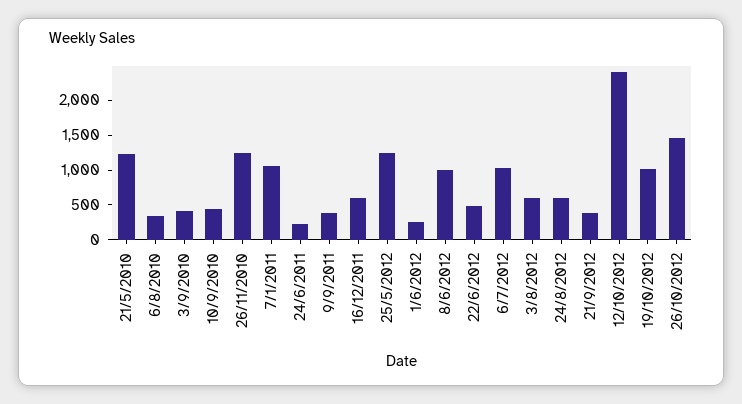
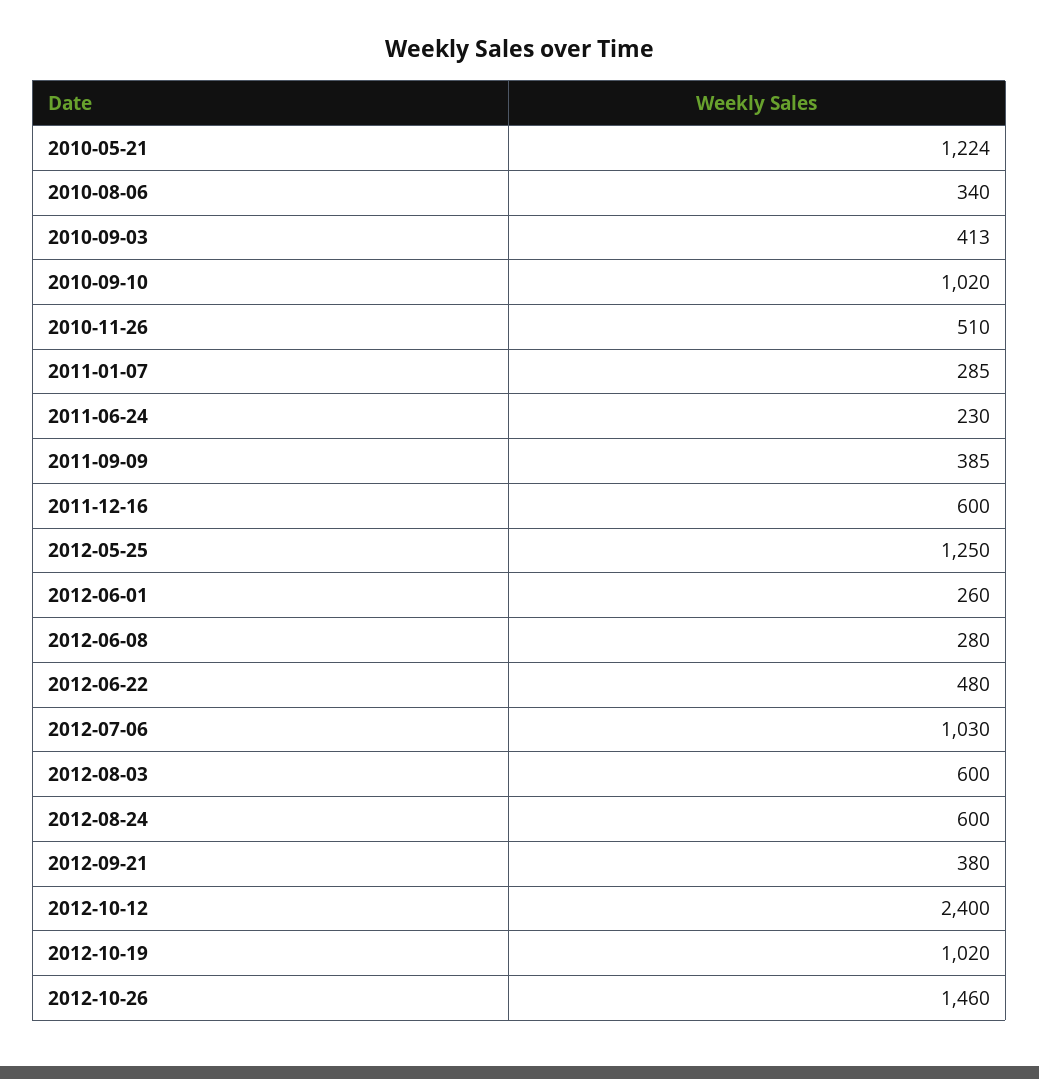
  {
    "21/5/2010": 1224,
    "6/8/2010": 340,
    "3/9/2010": 413,
-   "10/9/2010": 500,
+   "10/9/2010": 1020,
-   "26/11/2010": 1250,
+   "26/11/2010": 510,
-   "7/1/2011": 1000,
+   "7/1/2011": 285,
    "24/6/2011": 230,
    "9/9/2011": 385,
    "16/12/2011": 600,
    "25/5/2012": 1250,
    "1/6/2012": 260,
-   "8/6/2012": 1000,
+   "8/6/2012": 280,
    "22/6/2012": 480,
    "6/7/2012": 1030,
    "3/8/2012": 600,
    "24/8/2012": 600,
    "21/9/2012": 380,
    "12/10/2012": 2400,
    "19/10/2012": 1020,
    "26/10/2012": 1460
  }

